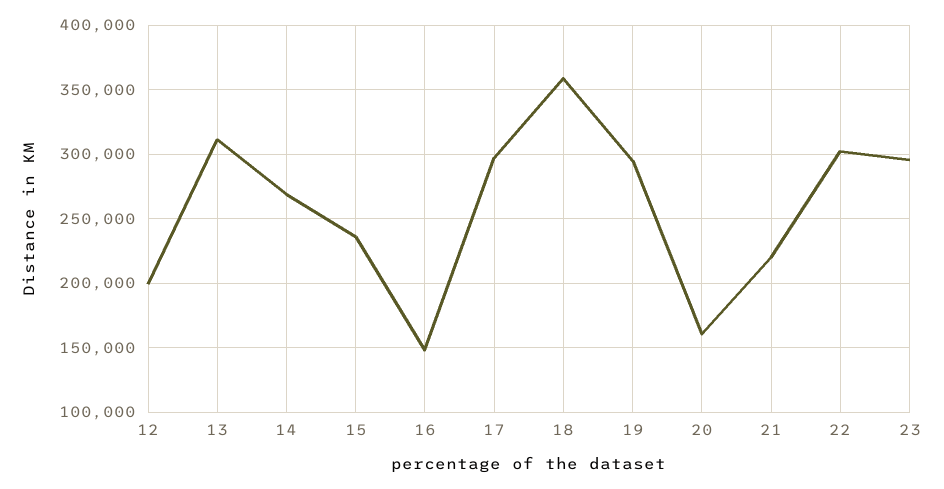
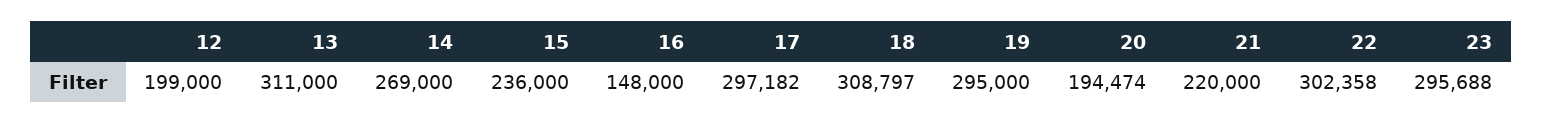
  {
    "12": 199000,
    "13": 311000,
    "14": 269000,
    "15": 236000,
    "16": 148000,
    "17": 297182,
-   "18": 360000,
+   "18": 308797,
    "19": 295000,
-   "20": 160000,
+   "20": 194474,
    "21": 220000,
    "22": 302358,
    "23": 295688
  }

